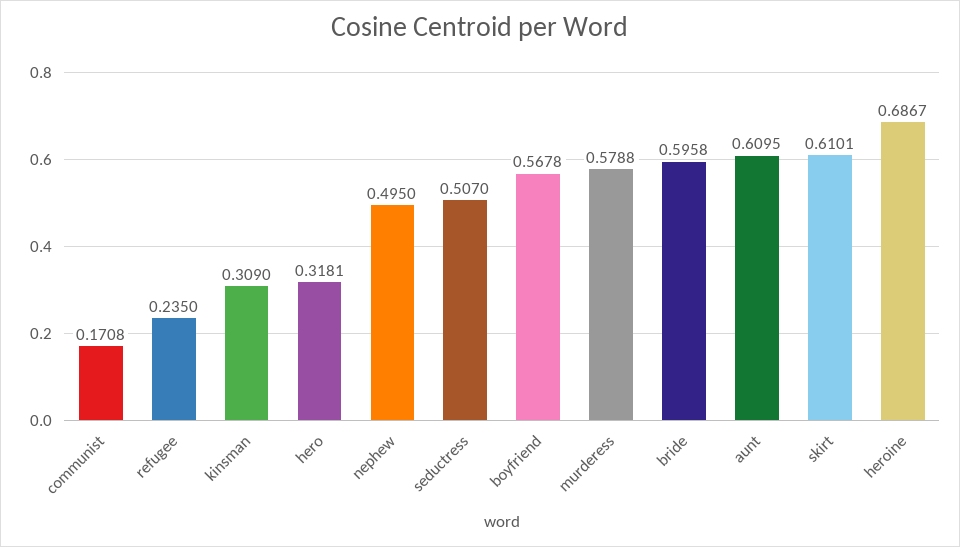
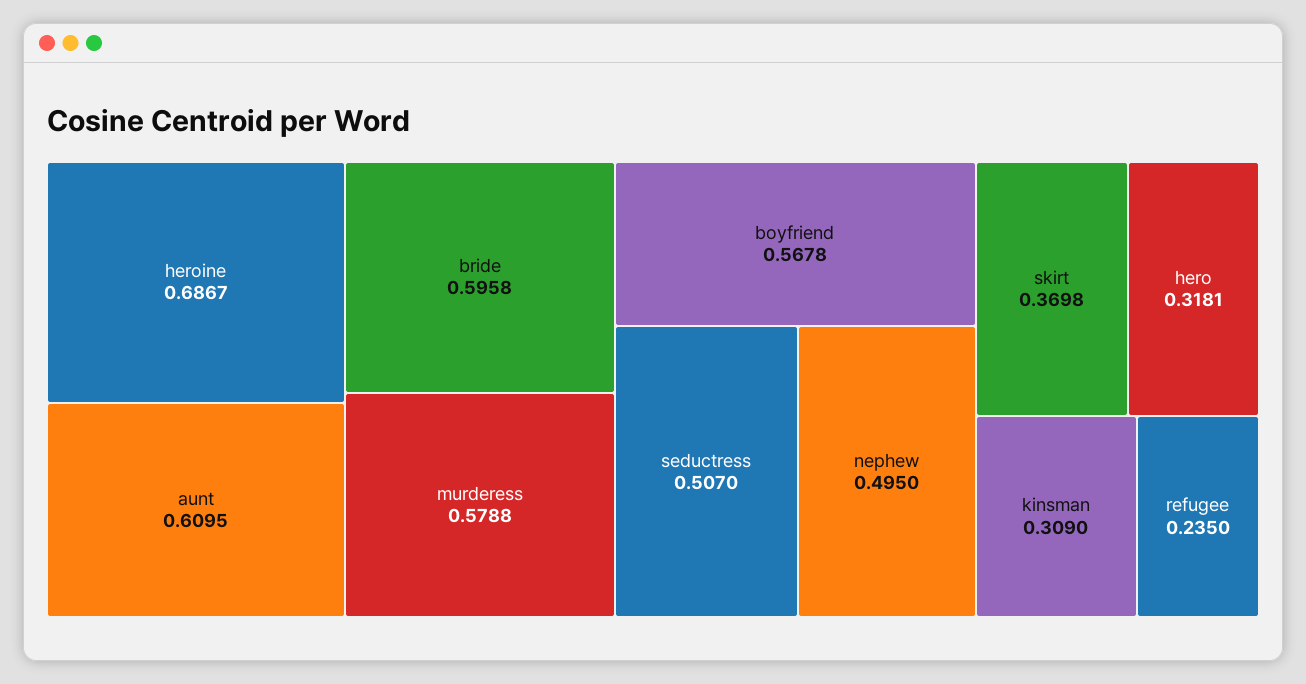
  {
-   "communist": 0.1708,
    "refugee": 0.235,
    "kinsman": 0.309,
    "hero": 0.3181,
    "nephew": 0.495,
    "seductress": 0.507,
    "boyfriend": 0.5678,
    "murderess": 0.5788,
    "bride": 0.5958,
    "aunt": 0.6095,
-   "skirt": 0.6101,
+   "skirt": 0.3698,
    "heroine": 0.6867
  }

